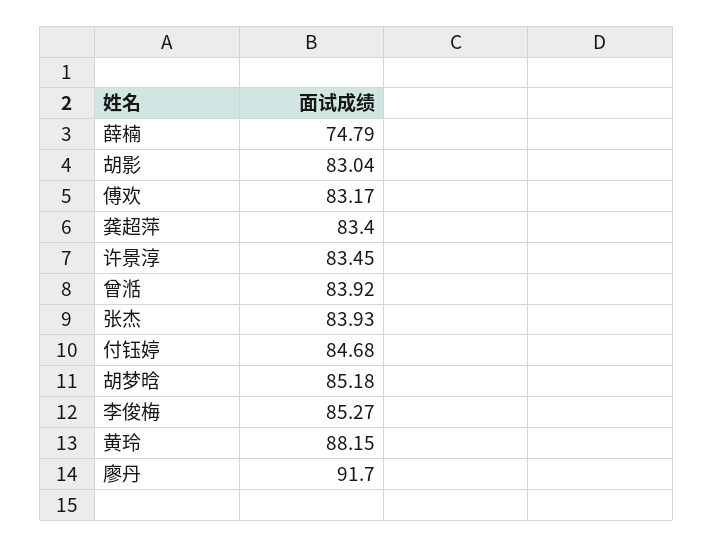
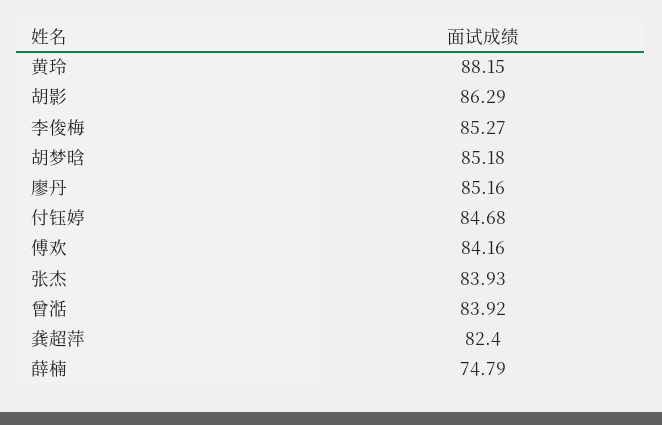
  {
    "薛楠": 74.79,
-   "胡影": 83.04,
+   "胡影": 86.29,
-   "傅欢": 83.17,
+   "傅欢": 84.16,
-   "龚超萍": 83.4,
+   "龚超萍": 82.4,
-   "许景淳": 83.45,
    "曾湉": 83.92,
    "张杰": 83.93,
    "付钰婷": 84.68,
    "胡梦晗": 85.18,
    "李俊梅": 85.27,
    "黄玲": 88.15,
-   "廖丹": 91.7
+   "廖丹": 85.16
  }

